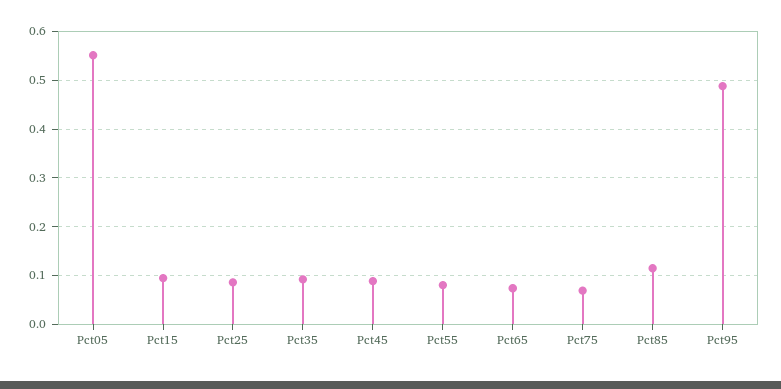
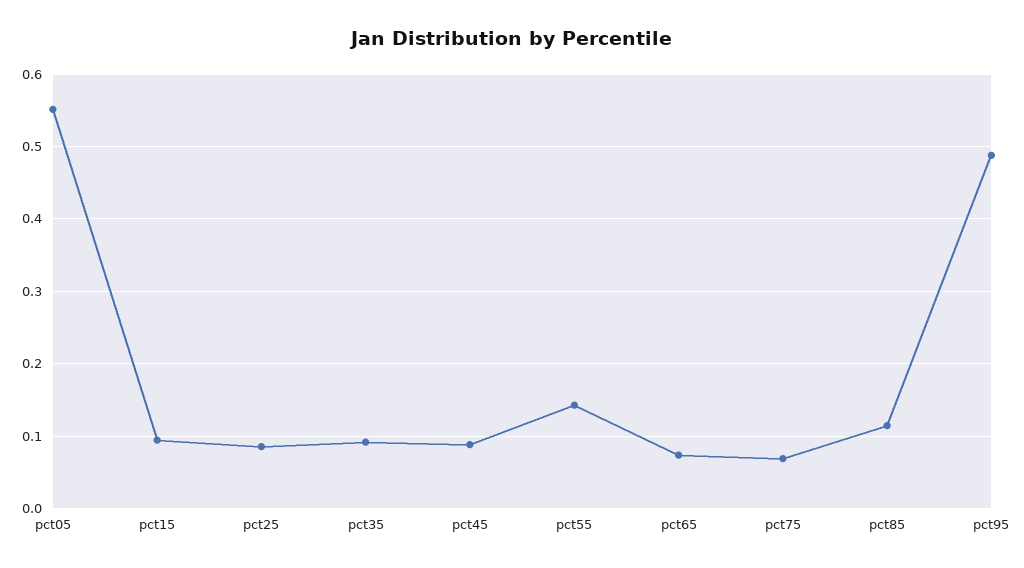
  {
    "Pct05": 0.55,
    "Pct15": 0.09,
    "Pct25": 0.09,
    "Pct35": 0.09,
    "Pct45": 0.09,
-   "Pct55": 0.08,
+   "Pct55": 0.14,
    "Pct65": 0.07,
    "Pct75": 0.07,
    "Pct85": 0.11,
    "Pct95": 0.49
  }

